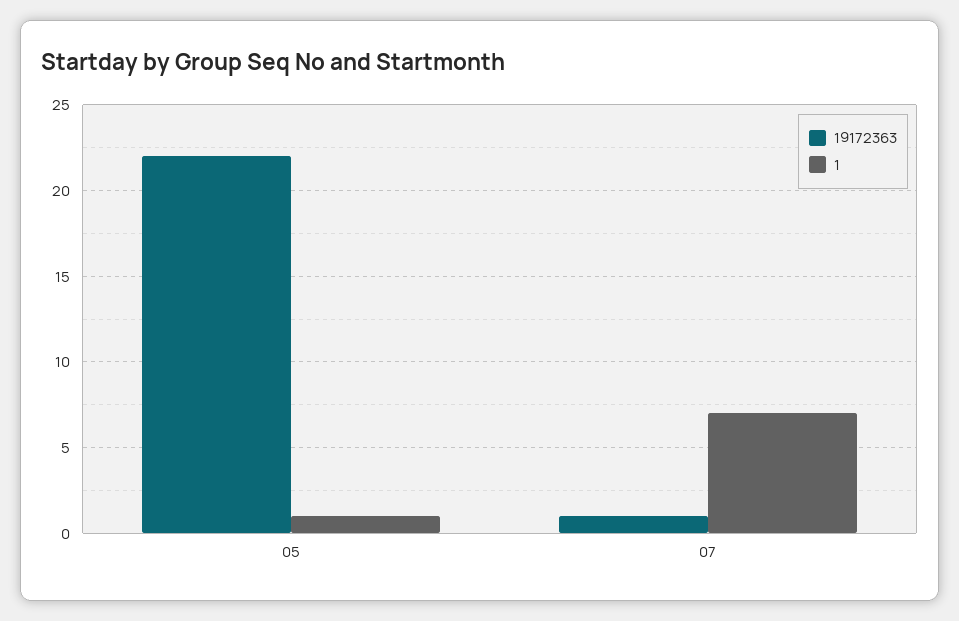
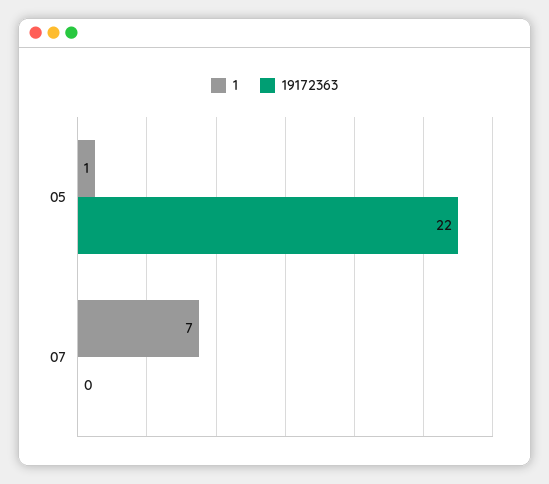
  {
    "19172363": {
      "05": 22,
-     "07": 1
+     "07": 0
    },
    "1": {
      "05": 1,
      "07": 7
    }
  }

